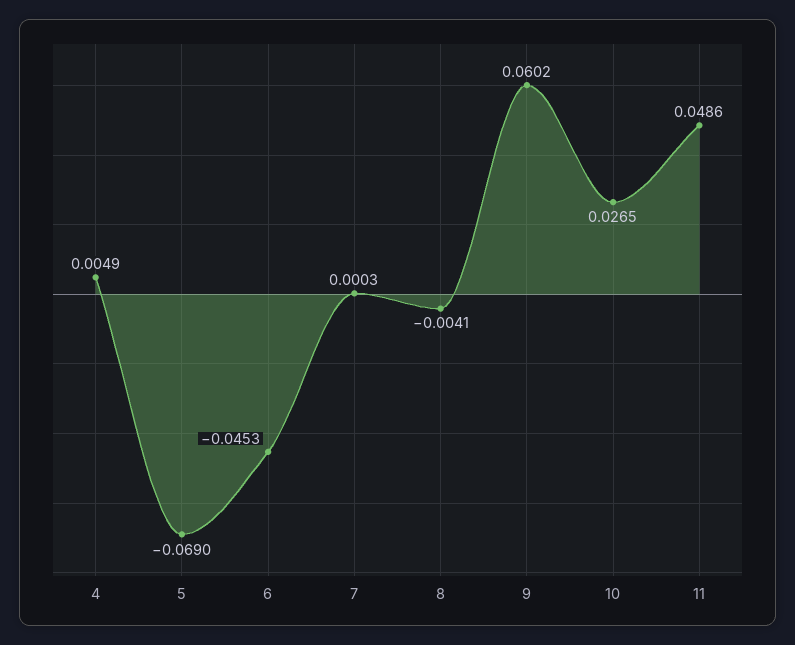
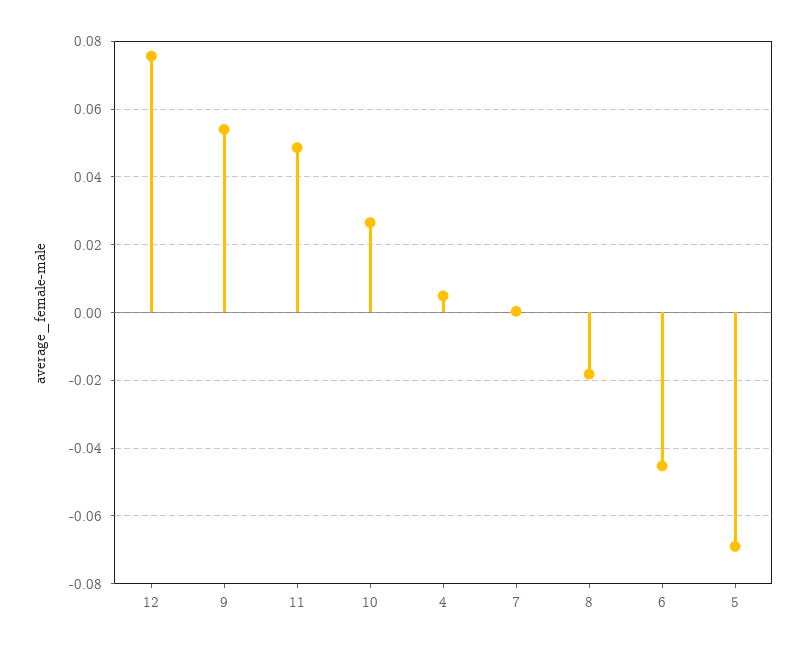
  {
    "4": 0.0049,
    "5": -0.069,
    "6": -0.0453,
    "7": 0.0003,
-   "8": -0.0041,
+   "8": -0.018,
-   "9": 0.0602,
+   "9": 0.054,
    "10": 0.0265,
-   "11": 0.0486
+   "11": 0.0486,
+   "12": 0.076
  }

